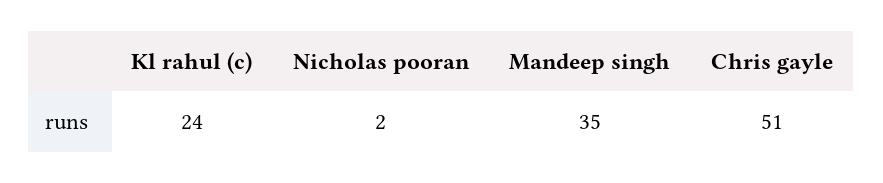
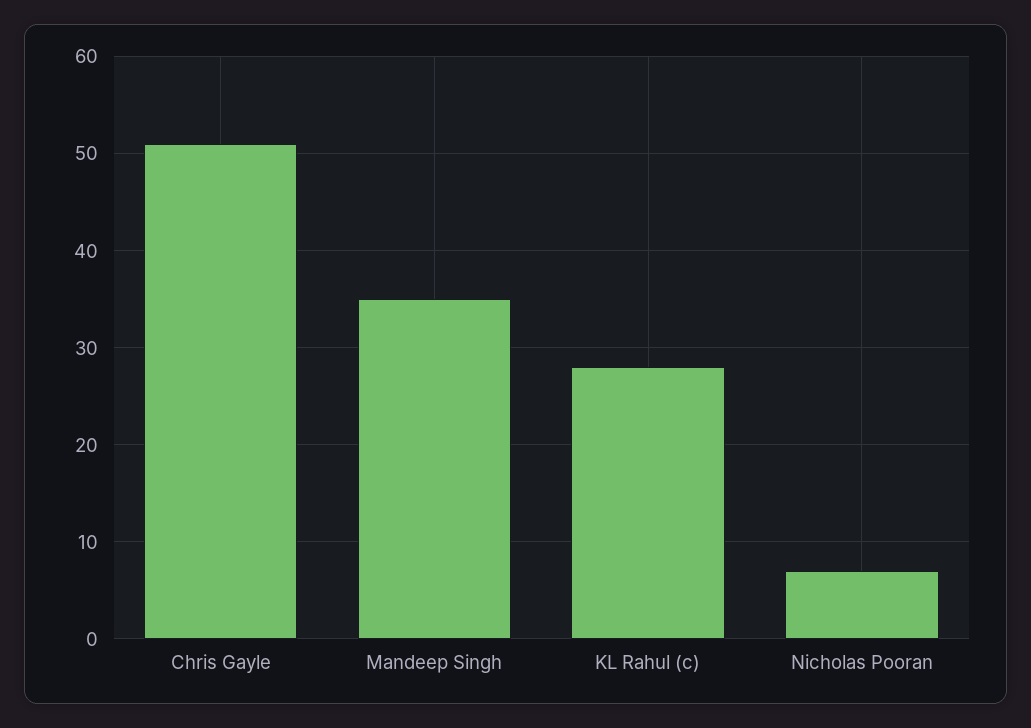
  {
-   "Kl rahul (c)": 24,
+   "Kl rahul (c)": 28,
-   "Nicholas pooran": 2,
+   "Nicholas pooran": 7,
    "Mandeep singh": 35,
    "Chris gayle": 51
  }

